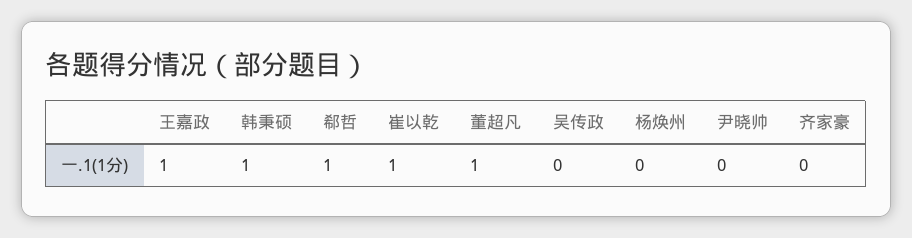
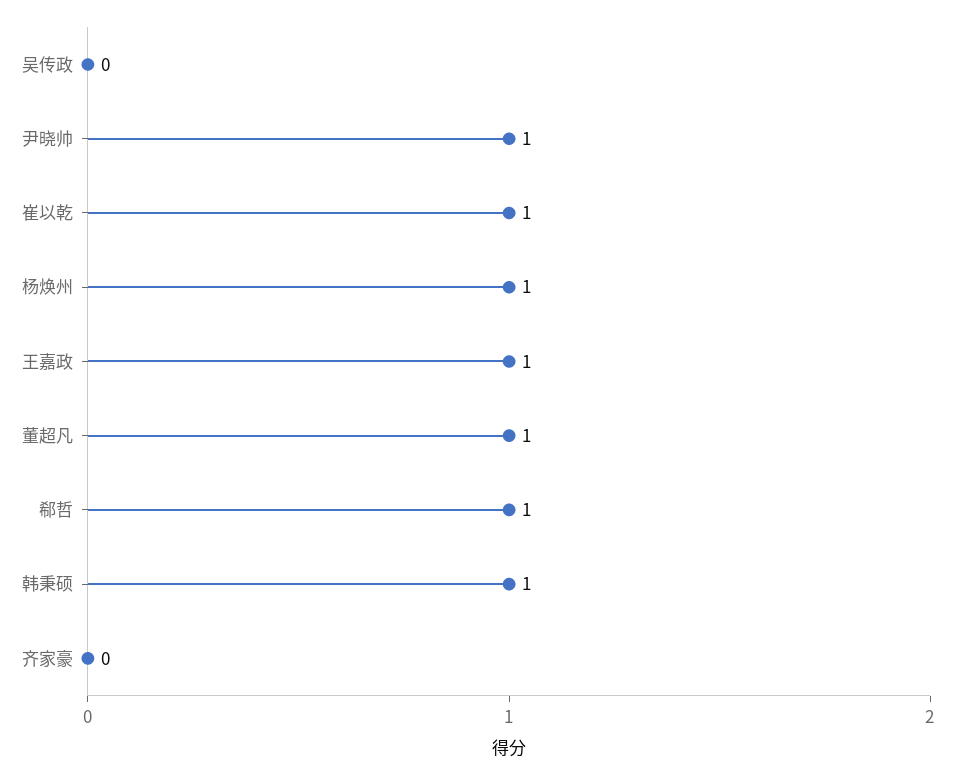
  {
    "王嘉政": 1,
    "韩秉硕": 1,
    "郗哲": 1,
    "崔以乾": 1,
    "董超凡": 1,
    "吴传政": 0,
-   "杨焕州": 0,
+   "杨焕州": 1,
-   "尹晓帅": 0,
+   "尹晓帅": 1,
    "齐家豪": 0
  }

